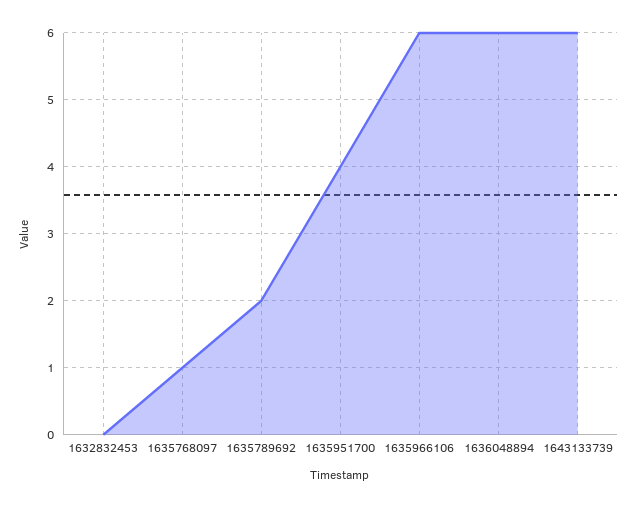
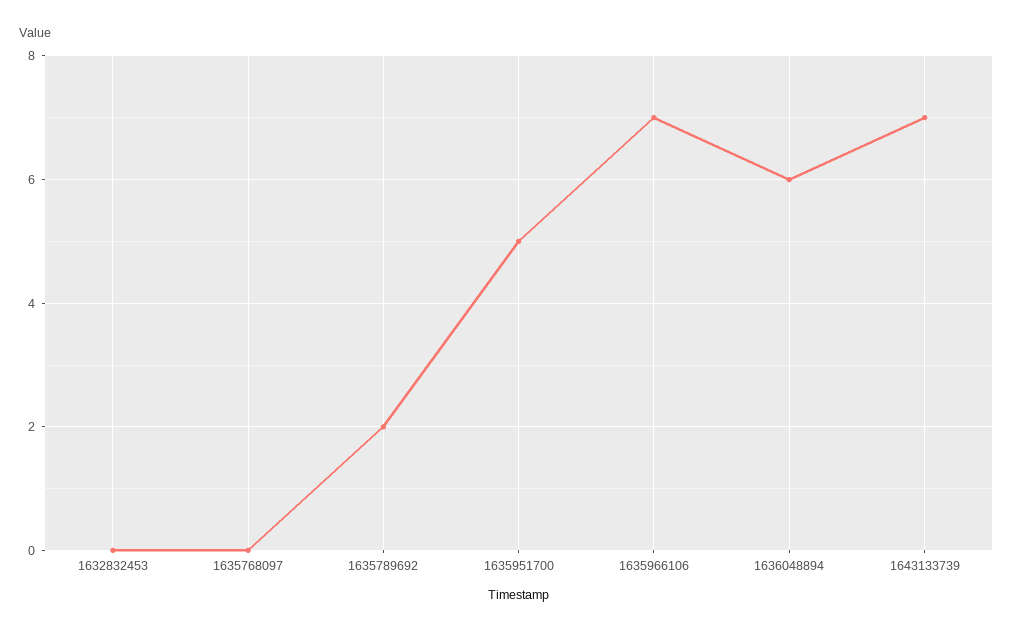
  {
    "1632832453": 0,
-   "1635768097": 1,
+   "1635768097": 0,
    "1635789692": 2,
-   "1635951700": 4,
+   "1635951700": 5,
-   "1635966106": 6,
+   "1635966106": 7,
    "1636048894": 6,
-   "1643133739": 6
+   "1643133739": 7
  }

